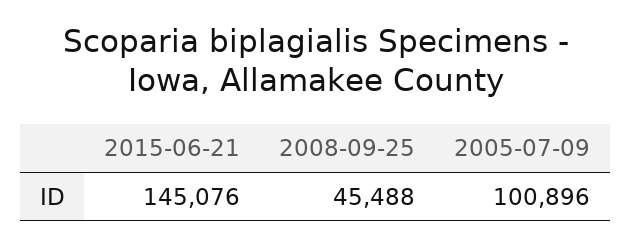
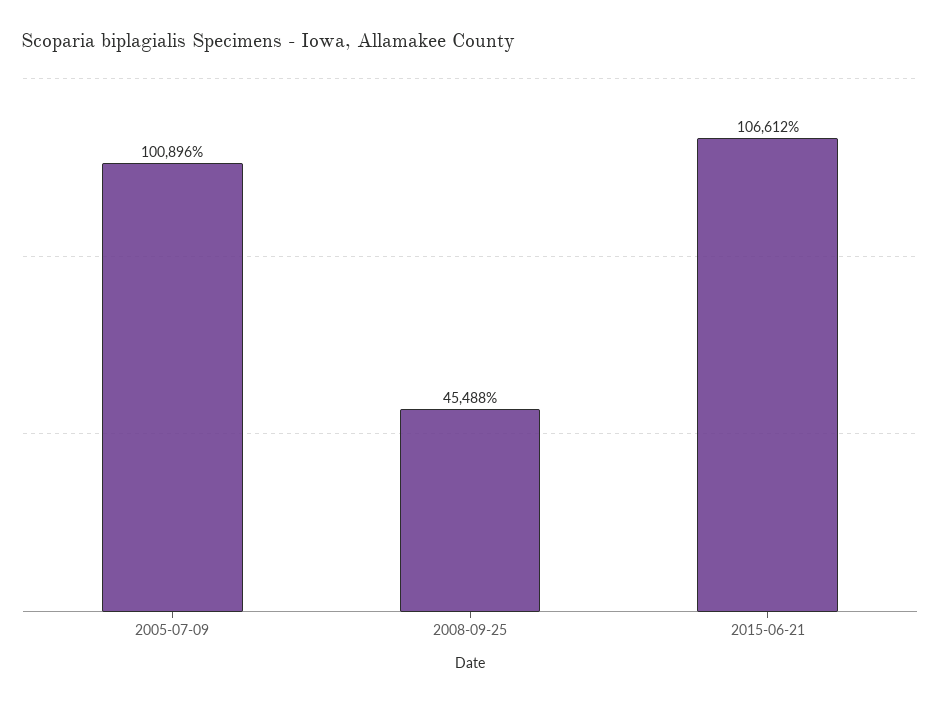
  {
-   "2015-06-21": 145076,
+   "2015-06-21": 106612,
    "2008-09-25": 45488,
    "2005-07-09": 100896
  }

